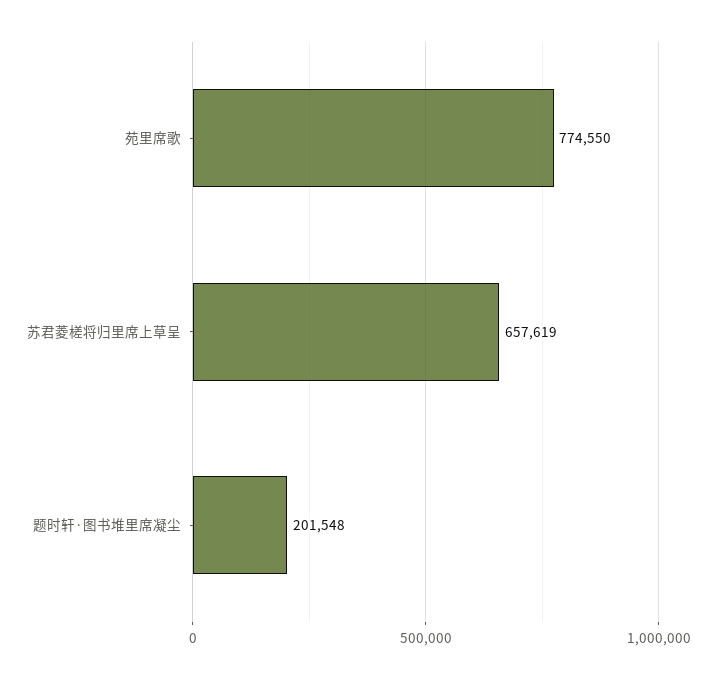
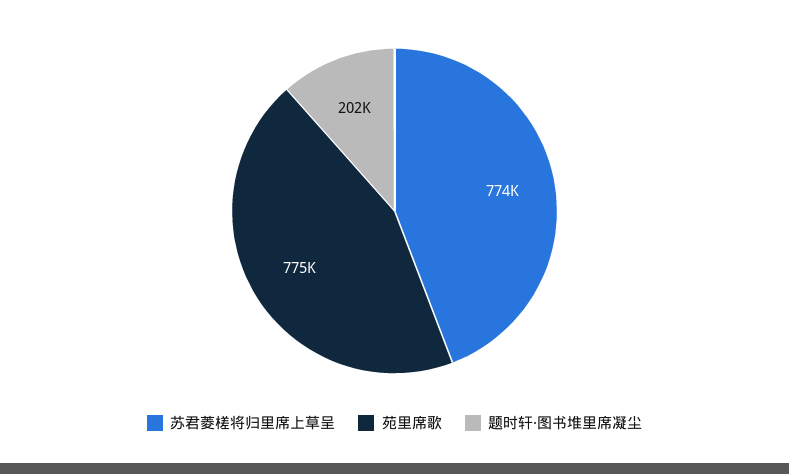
  {
    "苑里席歌": 774550,
-   "苏君菱槎将归里席上草呈": 657619,
+   "苏君菱槎将归里席上草呈": 774000,
    "题时轩·图书堆里席凝尘": 201548
  }

